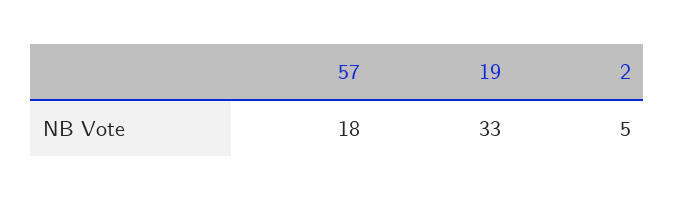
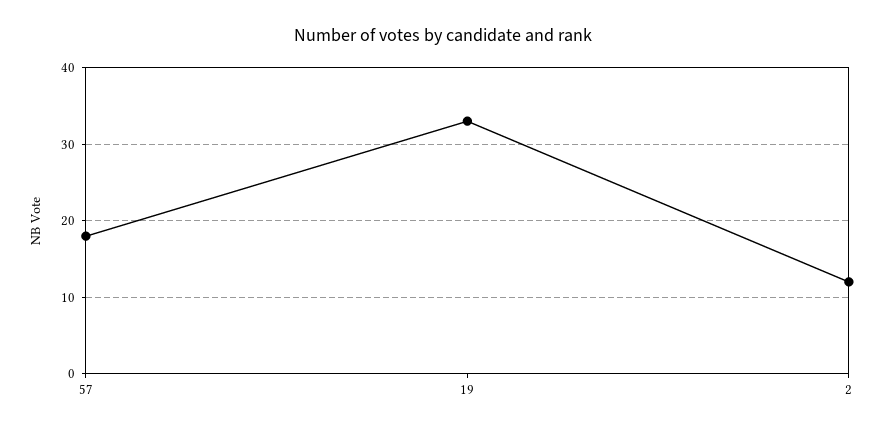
  {
    "57": 18,
    "19": 33,
-   "2": 5
+   "2": 12
  }

